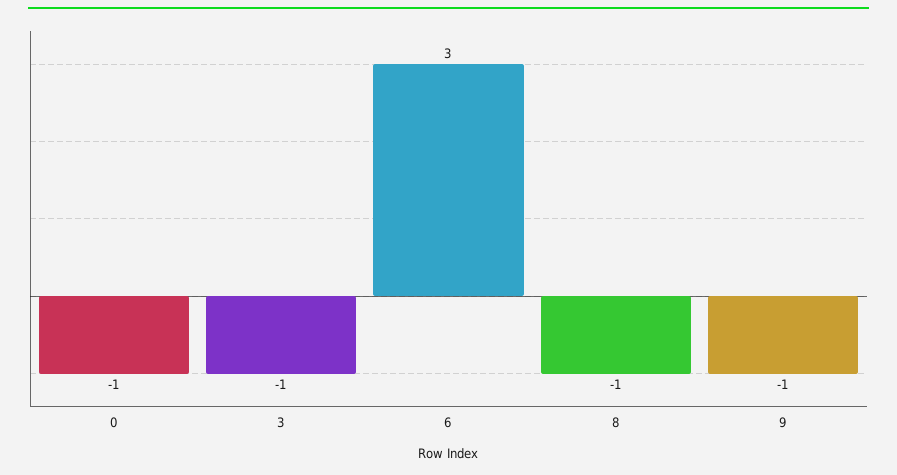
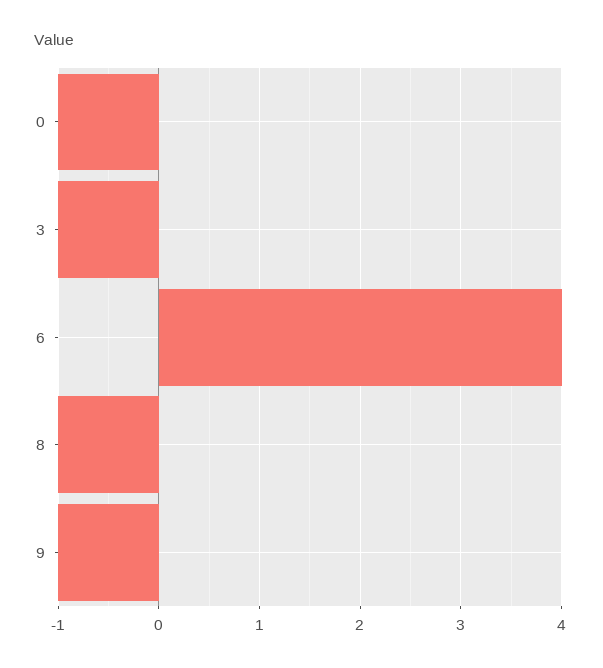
  {
    "0": -1,
    "3": -1,
-   "6": 3,
+   "6": 4,
    "8": -1,
    "9": -1
  }

